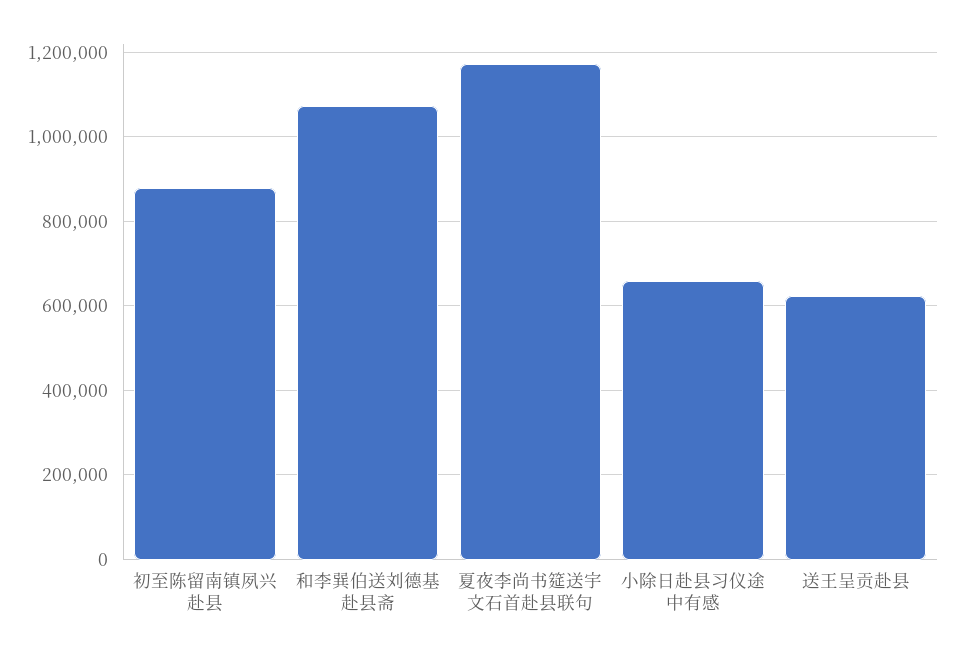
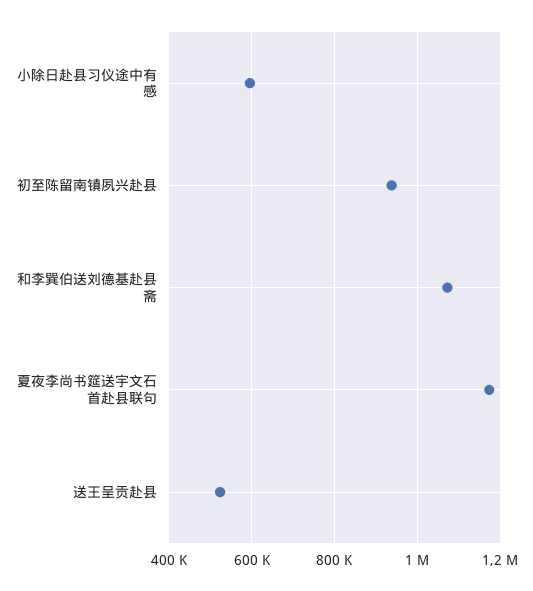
  {
-   "初至陈留南镇夙兴赴县": 880000,
+   "初至陈留南镇夙兴赴县": 940000,
    "和李巽伯送刘德基赴县斋": 1080000,
    "夏夜李尚书筵送宇文石首赴县联句": 1180000,
-   "小除日赴县习仪途中有感": 660000,
+   "小除日赴县习仪途中有感": 600000,
-   "送王呈贡赴县": 620000
+   "送王呈贡赴县": 520000
  }

